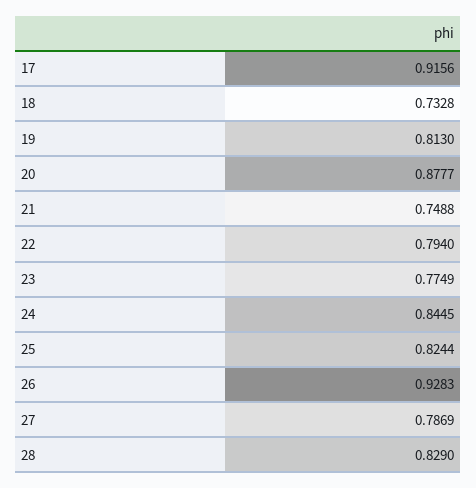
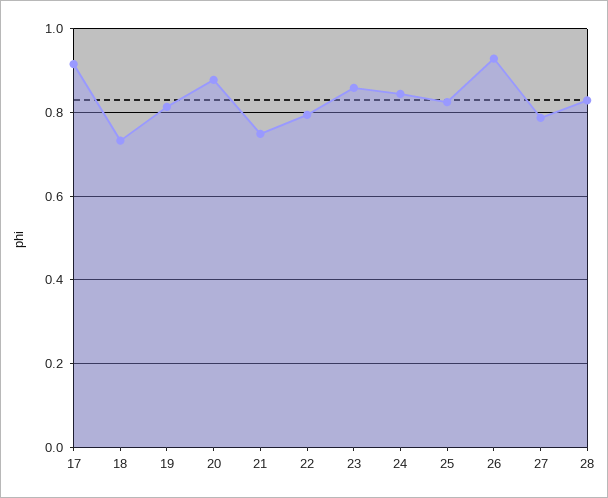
  {
    "17": 0.9156,
    "18": 0.7328,
    "19": 0.813,
    "20": 0.8777,
    "21": 0.7488,
    "22": 0.794,
-   "23": 0.7749,
+   "23": 0.86,
    "24": 0.8445,
    "25": 0.8244,
    "26": 0.9283,
    "27": 0.7869,
    "28": 0.829
  }

